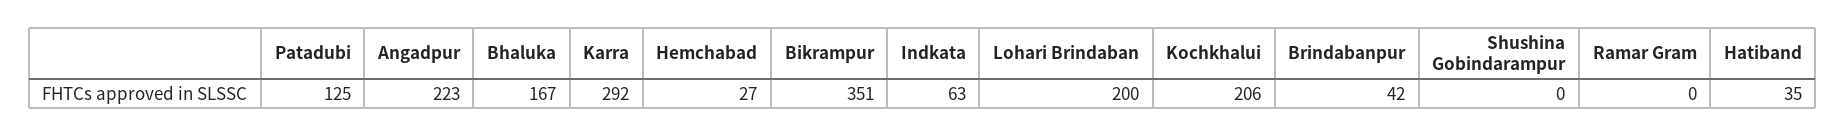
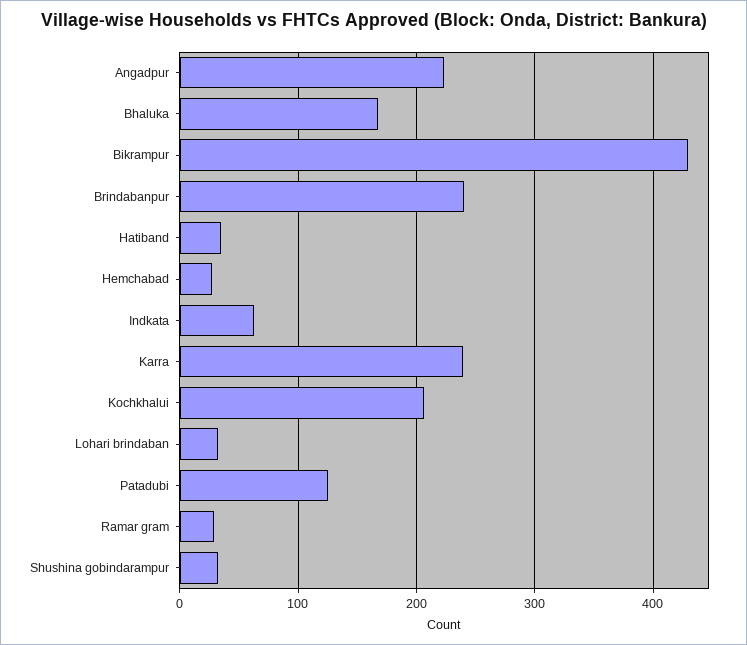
  {
    "Patadubi": 125,
    "Angadpur": 223,
    "Bhaluka": 167,
-   "Karra": 292,
+   "Karra": 240,
    "Hemchabad": 27,
-   "Bikrampur": 351,
+   "Bikrampur": 430,
    "Indkata": 63,
-   "Lohari Brindaban": 200,
+   "Lohari Brindaban": 30,
    "Kochkhalui": 206,
-   "Brindabanpur": 42,
+   "Brindabanpur": 240,
-   "Shushina Gobindarampur": 0,
+   "Shushina Gobindarampur": 30,
-   "Ramar Gram": 0,
+   "Ramar Gram": 30,
    "Hatiband": 35
  }

